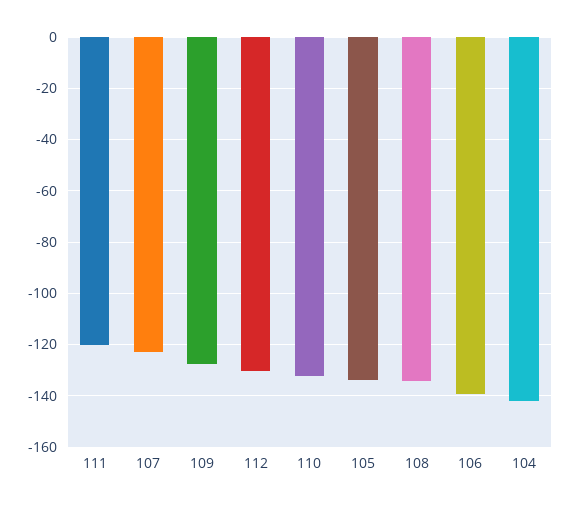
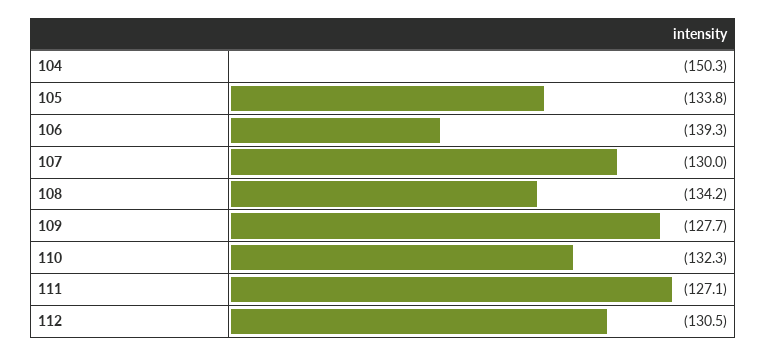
  {
-   "111": -120,
+   "111": -127.1,
-   "107": -122.5,
+   "107": -130,
    "109": -127.7,
    "112": -130.5,
    "110": -132.3,
    "105": -133.8,
    "108": -134.2,
    "106": -139.3,
-   "104": -142.5
+   "104": -150.3
  }

